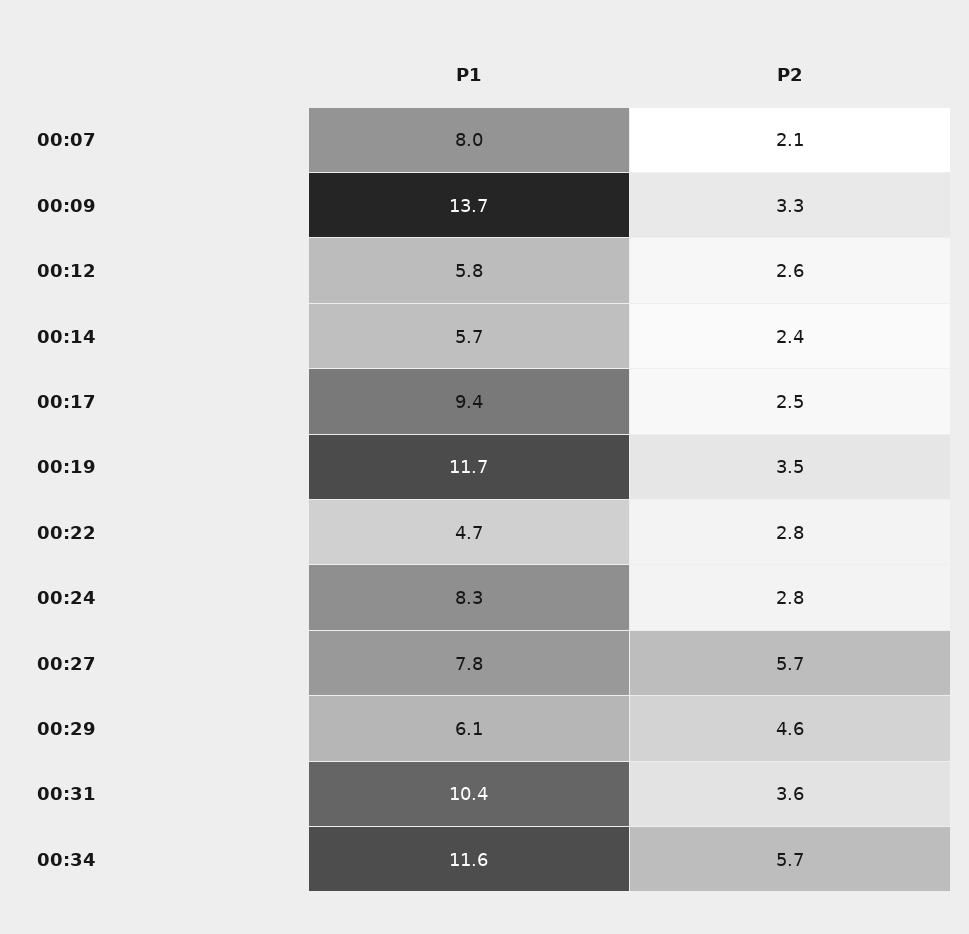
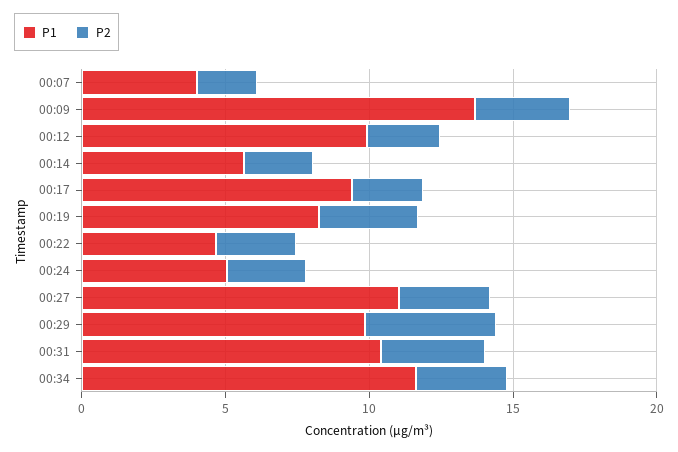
  {
    "P1": {
-     "00:07": 8,
+     "00:07": 4,
      "00:09": 13.7,
-     "00:12": 5.8,
+     "00:12": 10,
      "00:14": 5.7,
      "00:17": 9.4,
-     "00:19": 11.7,
+     "00:19": 8,
      "00:22": 4.7,
-     "00:24": 8.3,
+     "00:24": 5,
-     "00:27": 7.8,
+     "00:27": 11,
-     "00:29": 6.1,
+     "00:29": 10,
      "00:31": 10.4,
      "00:34": 11.6
    },
    "P2": {
      "00:07": 2.1,
      "00:09": 3.3,
      "00:12": 2.6,
      "00:14": 2.4,
      "00:17": 2.5,
      "00:19": 3.5,
      "00:22": 2.8,
      "00:24": 2.8,
-     "00:27": 5.7,
+     "00:27": 3,
      "00:29": 4.6,
      "00:31": 3.6,
-     "00:34": 5.7
+     "00:34": 3
    }
  }

